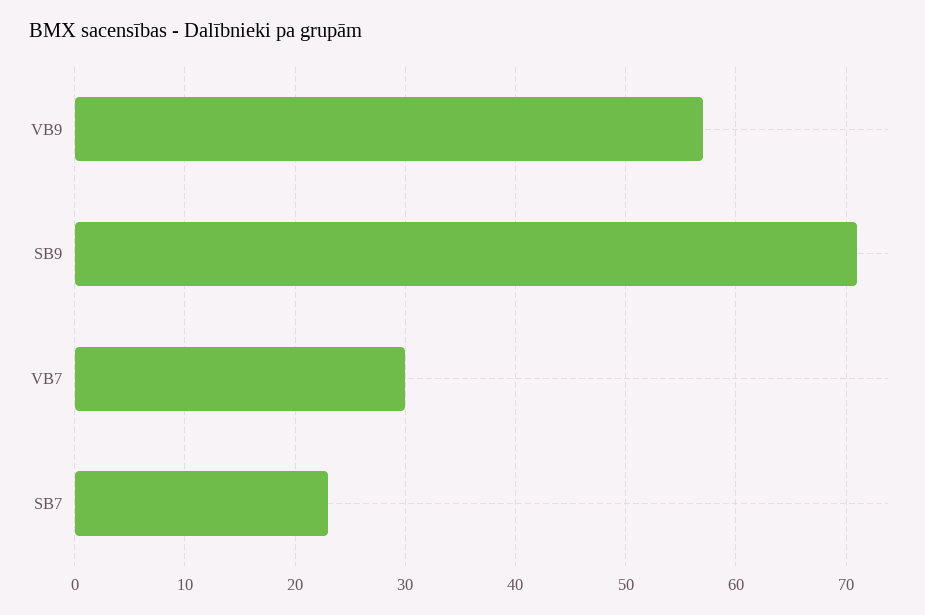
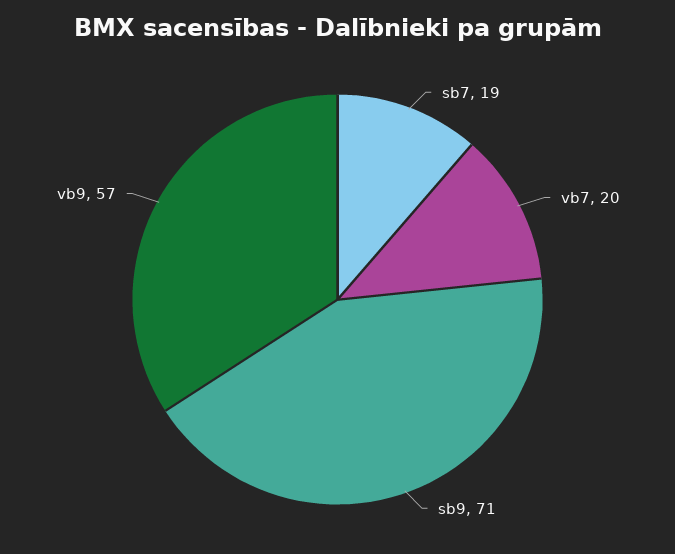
  {
    "VB9": 57,
    "SB9": 71,
-   "VB7": 30,
+   "VB7": 20,
-   "SB7": 23
+   "SB7": 19
  }

